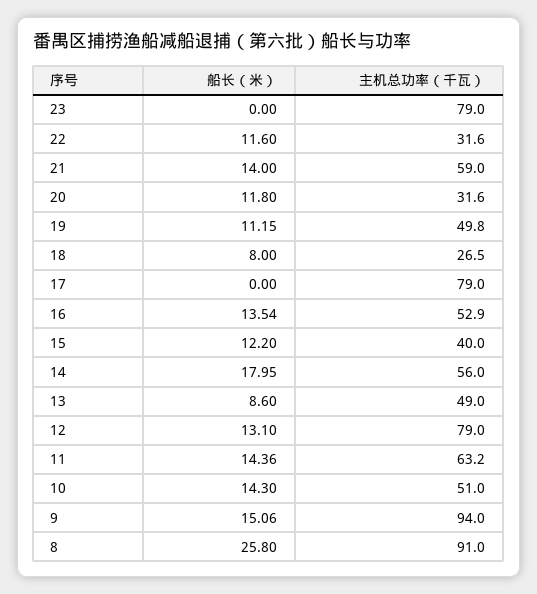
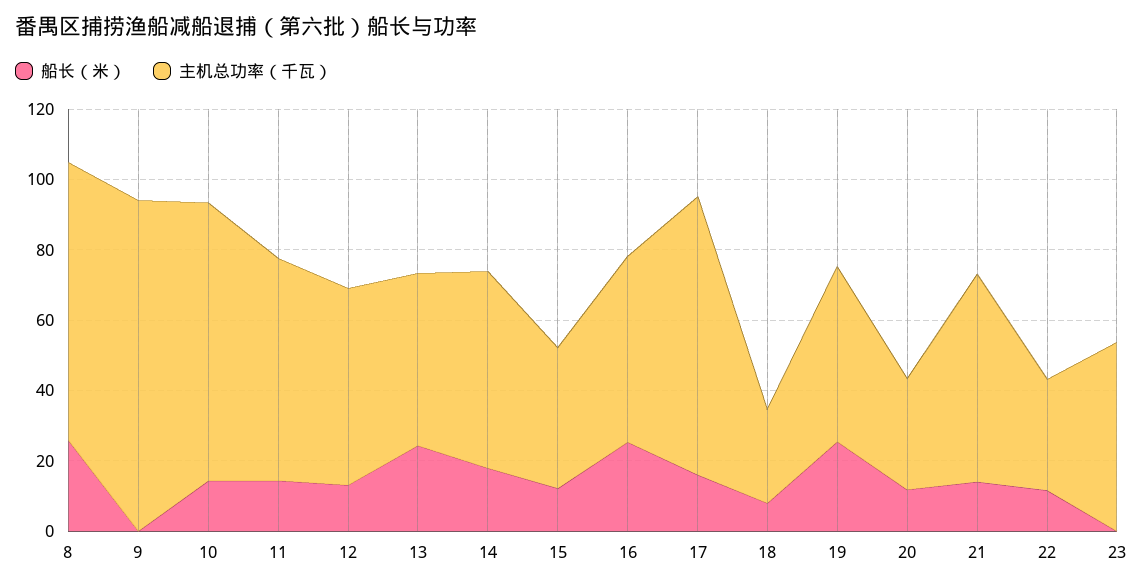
  {
    "船长（米）": {
      "23": 0,
      "22": 11.6,
      "21": 14,
      "20": 11.8,
-     "19": 11.15,
+     "19": 25,
      "18": 8,
-     "17": 0,
+     "17": 15,
-     "16": 13.54,
+     "16": 25,
      "15": 12.2,
      "14": 17.95,
-     "13": 8.6,
+     "13": 25,
      "12": 13.1,
      "11": 14.36,
      "10": 14.3,
-     "9": 15.06,
+     "9": 0,
      "8": 25.8
    },
    "主机总功率（千瓦）": {
-     "23": 79,
+     "23": 55,
      "22": 31.6,
      "21": 59,
      "20": 31.6,
      "19": 49.8,
      "18": 26.5,
      "17": 79,
      "16": 52.9,
      "15": 40,
      "14": 56,
      "13": 49,
-     "12": 79,
+     "12": 55,
      "11": 63.2,
-     "10": 51,
+     "10": 80,
      "9": 94,
-     "8": 91
+     "8": 80
    }
  }

